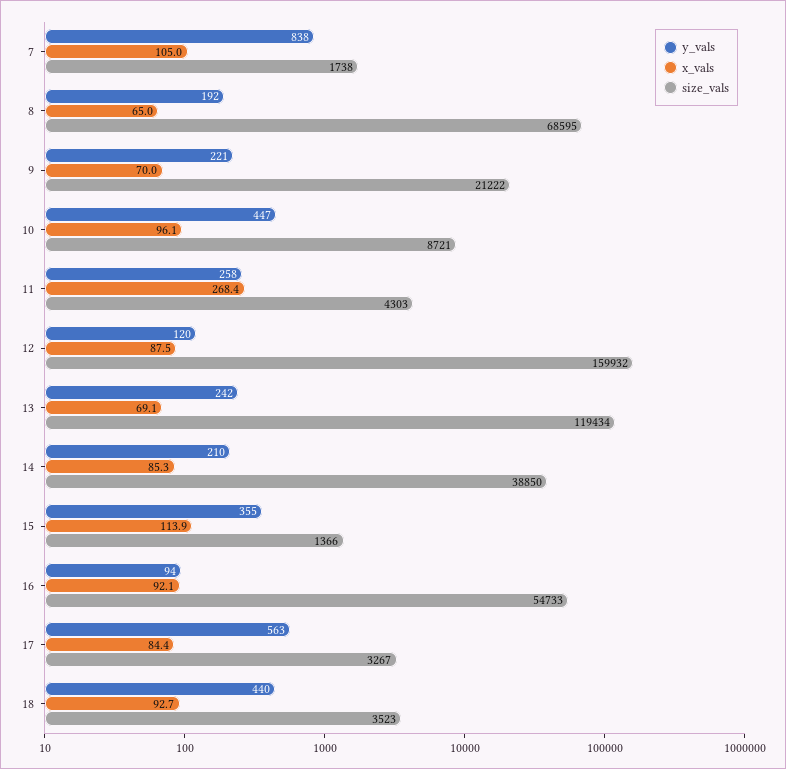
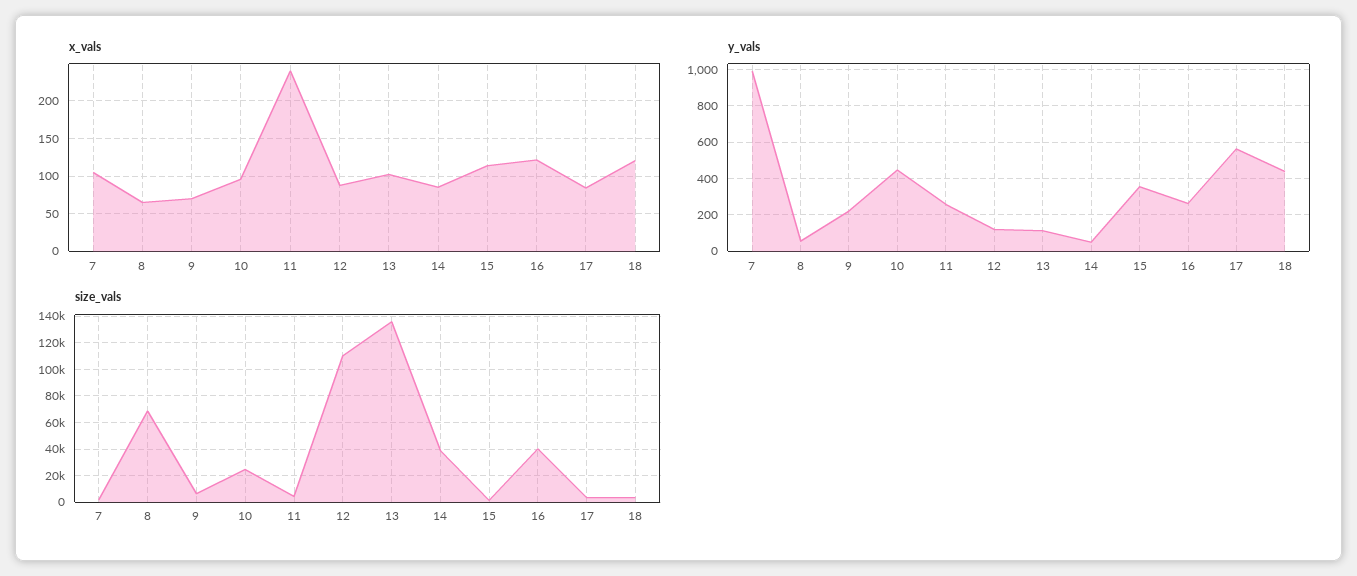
  {
    "y_vals": {
-     "7": 838,
+     "7": 1000,
-     "8": 192,
+     "8": 50,
      "9": 221,
      "10": 447,
      "11": 258,
      "12": 120,
-     "13": 242,
+     "13": 100,
-     "14": 210,
+     "14": 50,
      "15": 355,
-     "16": 94,
+     "16": 250,
      "17": 563,
      "18": 440
    },
    "x_vals": {
      "7": 105,
      "8": 65,
      "9": 70,
      "10": 96.1,
-     "11": 268.4,
+     "11": 240,
      "12": 87.5,
-     "13": 69.1,
+     "13": 100,
      "14": 85.3,
      "15": 113.9,
-     "16": 92.1,
+     "16": 120,
      "17": 84.4,
-     "18": 92.7
+     "18": 120
    },
    "size_vals": {
      "7": 1738,
      "8": 68595,
-     "9": 21222,
+     "9": 5000,
-     "10": 8721,
+     "10": 25000,
      "11": 4303,
-     "12": 159932,
+     "12": 110000,
-     "13": 119434,
+     "13": 135000,
      "14": 38850,
      "15": 1366,
-     "16": 54733,
+     "16": 40000,
      "17": 3267,
      "18": 3523
    }
  }

